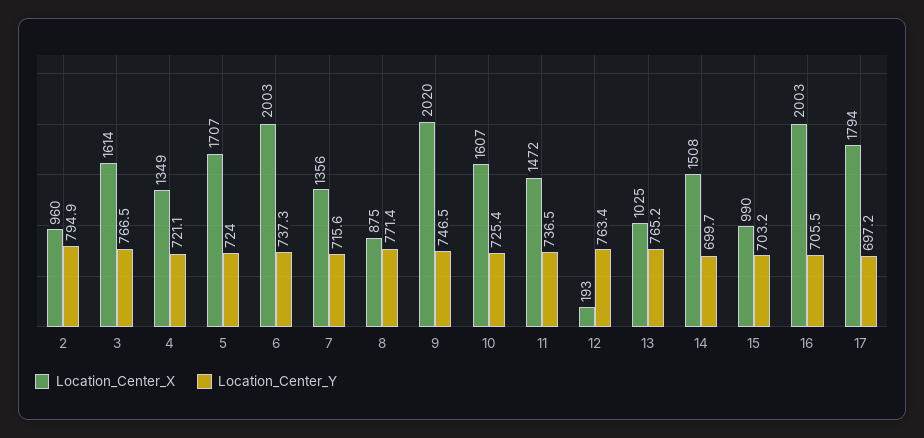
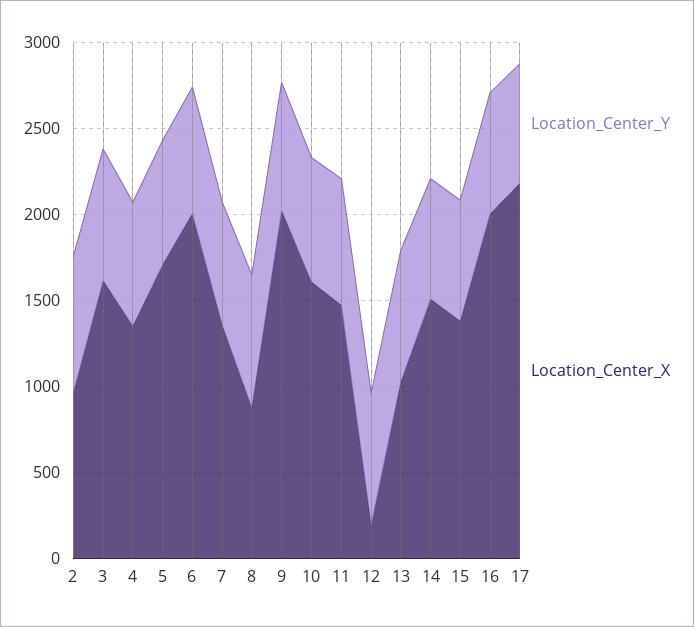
  {
    "Location_Center_X": {
      "2": 960,
      "3": 1614,
      "4": 1349,
      "5": 1707,
      "6": 2003,
      "7": 1356,
      "8": 875,
      "9": 2020,
      "10": 1607,
      "11": 1472,
      "12": 193,
      "13": 1025,
      "14": 1508,
-     "15": 990,
+     "15": 1400,
      "16": 2003,
-     "17": 1794
+     "17": 2200
    },
    "Location_Center_Y": {
      "2": 794.9,
      "3": 766.5,
      "4": 721.1,
      "5": 724,
      "6": 737.3,
      "7": 715.6,
      "8": 771.4,
      "9": 746.5,
      "10": 725.4,
      "11": 736.5,
      "12": 763.4,
      "13": 765.2,
      "14": 699.7,
      "15": 703.2,
      "16": 705.5,
      "17": 697.2
    }
  }

